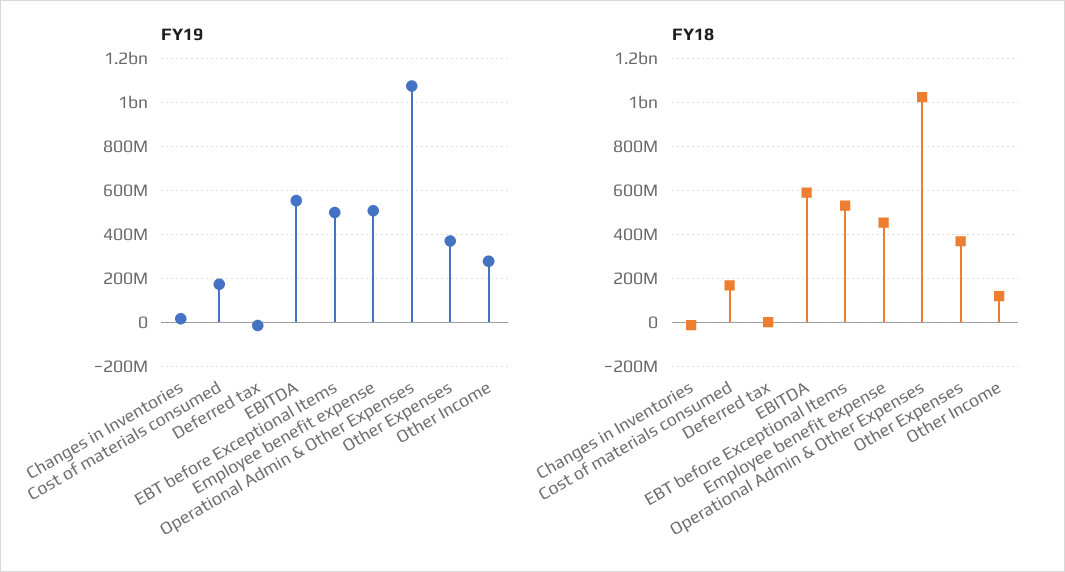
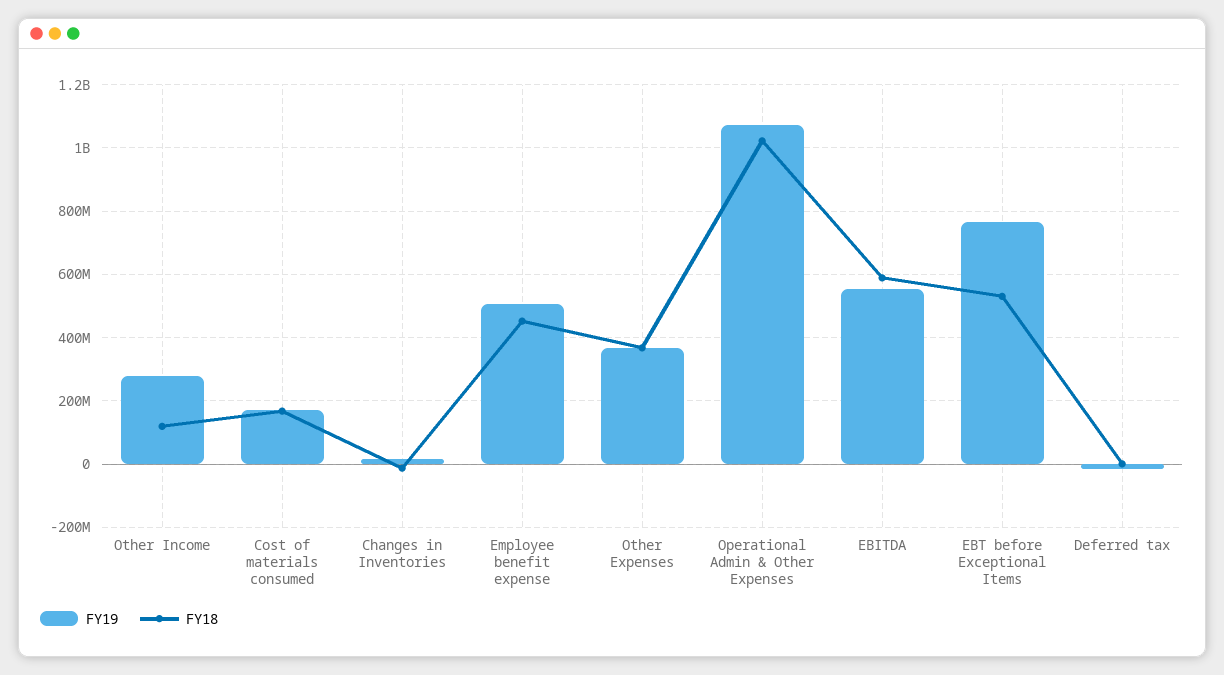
  {
    "FY19": {
      "Changes in Inventories": 20000000,
      "Cost of materials consumed": 180000000,
      "Deferred tax": -20000000,
      "EBITDA": 560000000,
-     "EBT before Exceptional Items": 500000000,
+     "EBT before Exceptional Items": 760000000,
      "Employee benefit expense": 500000000,
      "Operational Admin & Other Expenses": 1080000000,
      "Other Expenses": 360000000,
      "Other Income": 280000000
    },
    "FY18": {
      "Changes in Inventories": -20000000,
      "Cost of materials consumed": 160000000,
      "Deferred tax": 0,
      "EBITDA": 580000000,
      "EBT before Exceptional Items": 540000000,
      "Employee benefit expense": 460000000,
      "Operational Admin & Other Expenses": 1020000000,
      "Other Expenses": 360000000,
      "Other Income": 120000000
    }
  }

